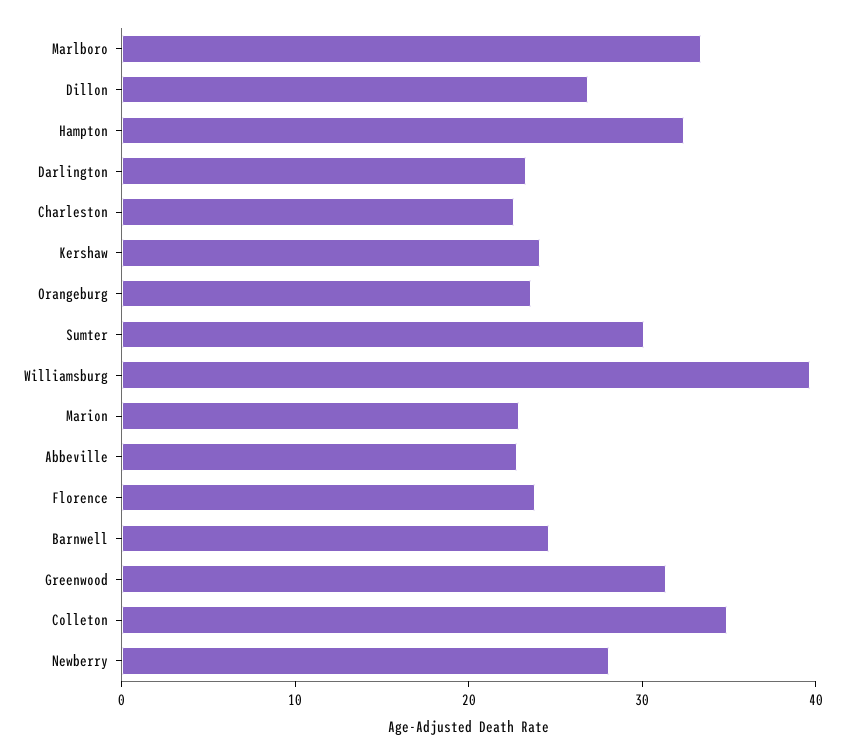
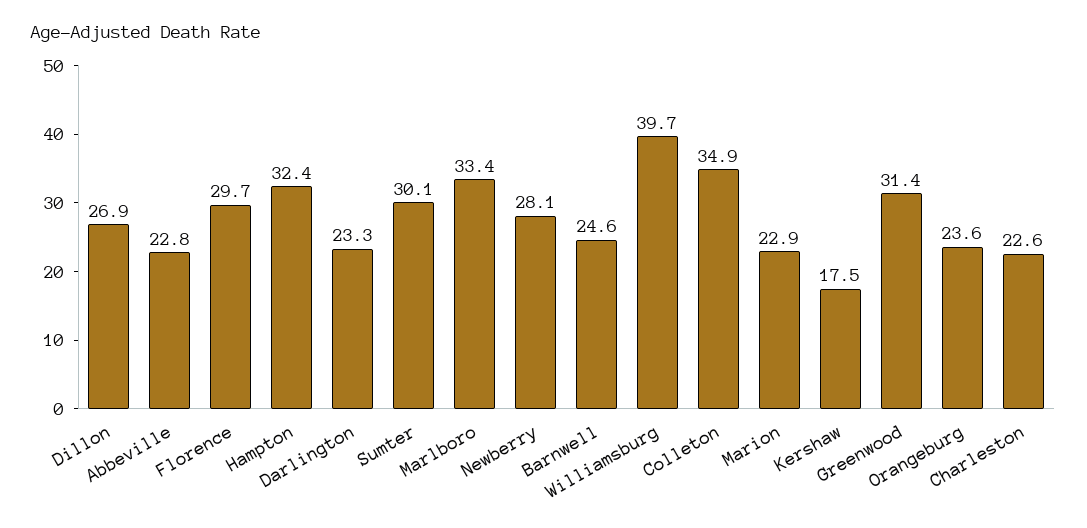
  {
    "Marlboro": 33.4,
    "Dillon": 26.9,
    "Hampton": 32.4,
    "Darlington": 23.3,
    "Charleston": 22.6,
-   "Kershaw": 24,
+   "Kershaw": 17.5,
    "Orangeburg": 23.6,
    "Sumter": 30.1,
    "Williamsburg": 39.7,
    "Marion": 22.9,
    "Abbeville": 22.8,
-   "Florence": 24,
+   "Florence": 29.7,
    "Barnwell": 24.6,
    "Greenwood": 31.4,
    "Colleton": 34.9,
    "Newberry": 28.1
  }

